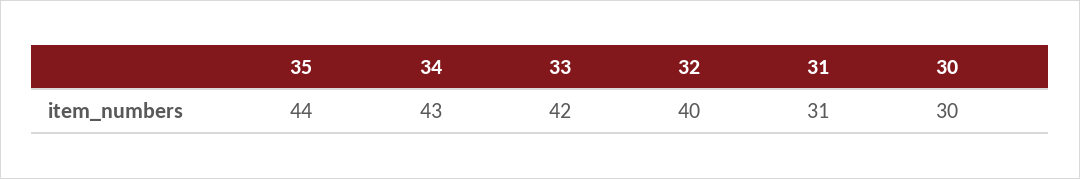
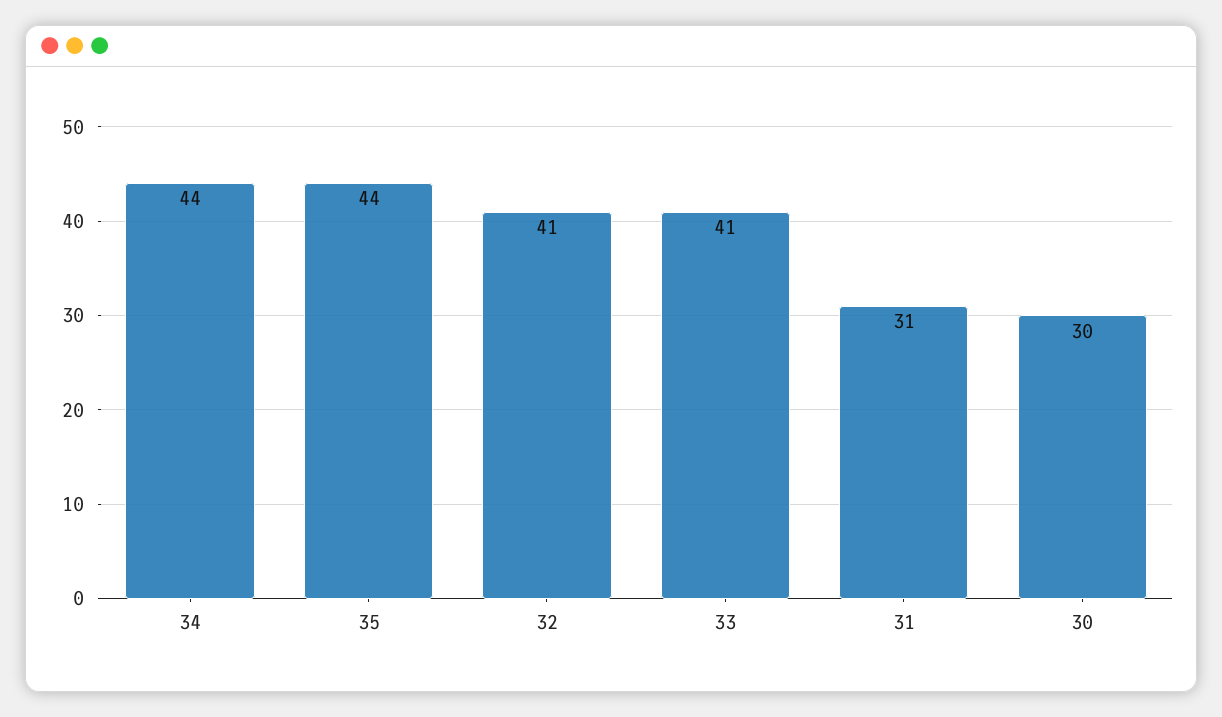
  {
    "35": 44,
-   "34": 43,
+   "34": 44,
-   "33": 42,
+   "33": 41,
-   "32": 40,
+   "32": 41,
    "31": 31,
    "30": 30
  }

